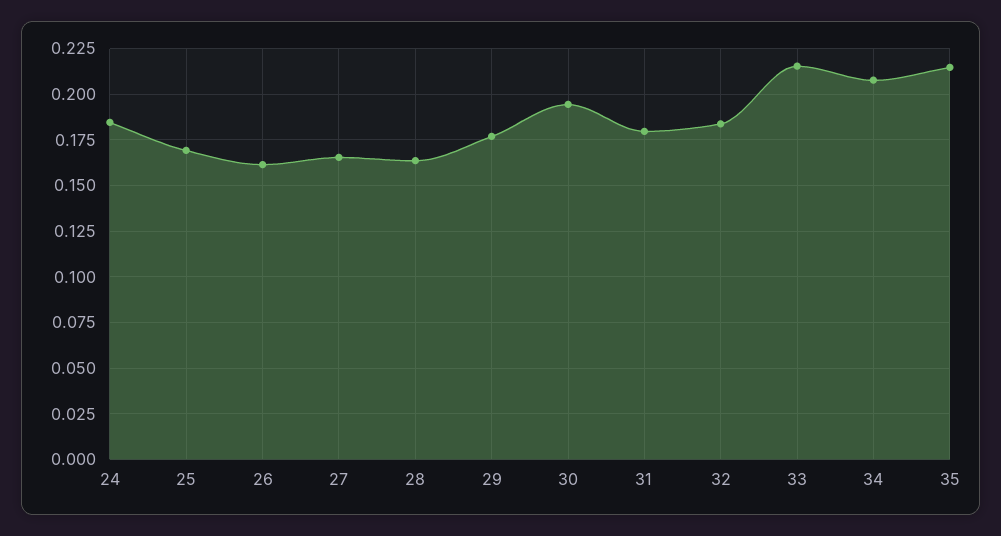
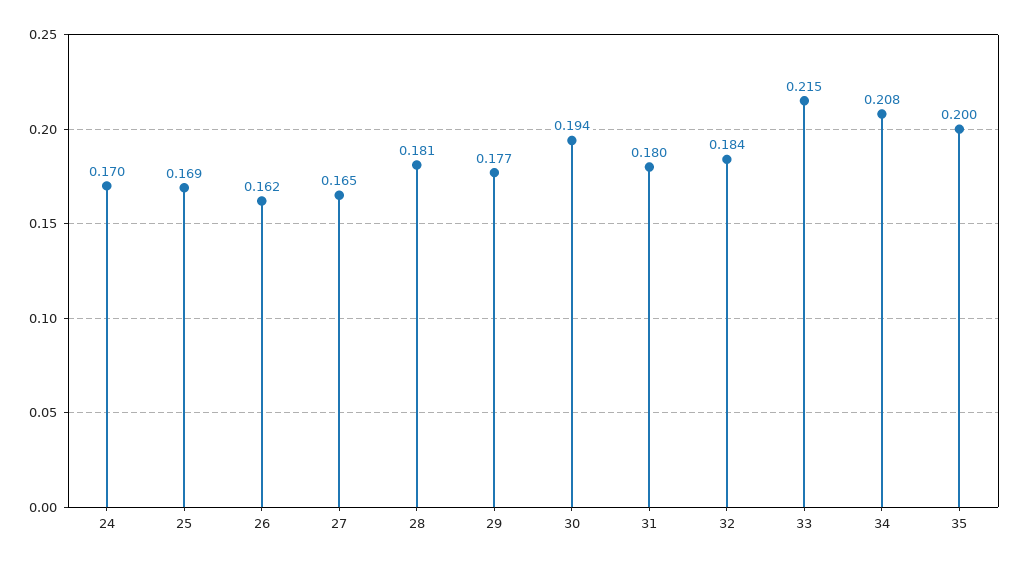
  {
-   "24": 0.185,
+   "24": 0.17,
    "25": 0.169,
    "26": 0.162,
    "27": 0.165,
-   "28": 0.165,
+   "28": 0.181,
    "29": 0.177,
    "30": 0.194,
    "31": 0.18,
    "32": 0.184,
    "33": 0.215,
    "34": 0.208,
-   "35": 0.215
+   "35": 0.2
  }

